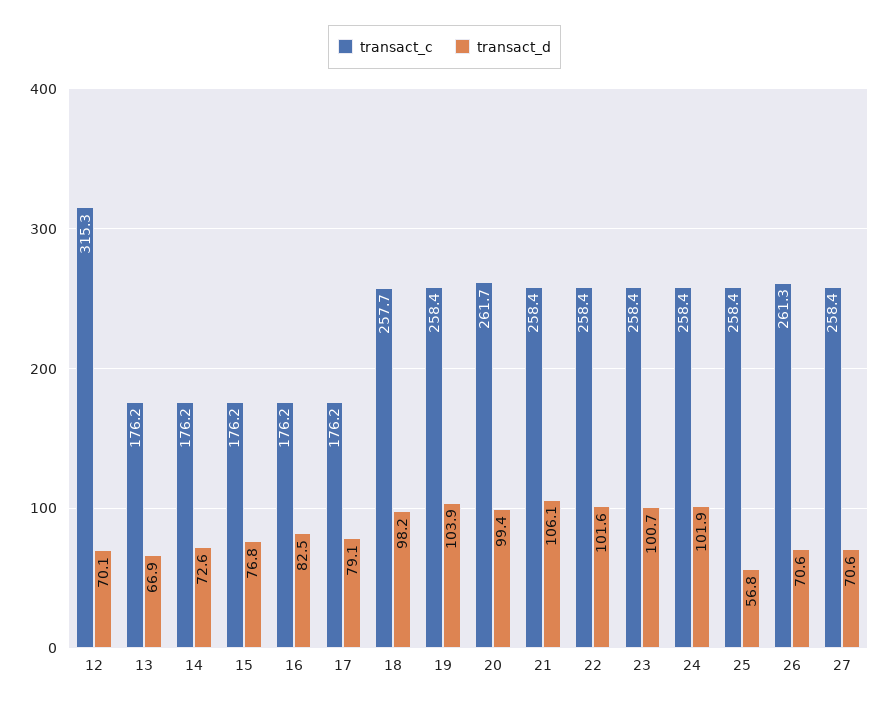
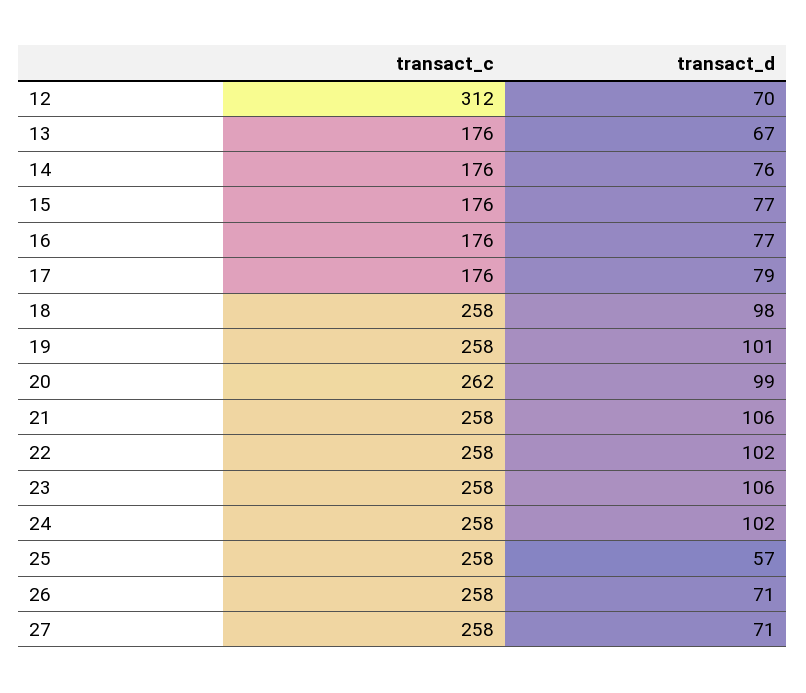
  {
    "transact_c": {
-     "12": 315.3,
+     "12": 312,
      "13": 176.2,
      "14": 176.2,
      "15": 176.2,
      "16": 176.2,
      "17": 176.2,
      "18": 257.7,
      "19": 258.4,
      "20": 261.7,
      "21": 258.4,
      "22": 258.4,
      "23": 258.4,
      "24": 258.4,
      "25": 258.4,
-     "26": 261.3,
+     "26": 258,
      "27": 258.4
    },
    "transact_d": {
      "12": 70.1,
      "13": 66.9,
-     "14": 72.6,
+     "14": 76,
      "15": 76.8,
-     "16": 82.5,
+     "16": 77,
      "17": 79.1,
      "18": 98.2,
-     "19": 103.9,
+     "19": 101,
      "20": 99.4,
      "21": 106.1,
      "22": 101.6,
-     "23": 100.7,
+     "23": 106,
      "24": 101.9,
      "25": 56.8,
      "26": 70.6,
      "27": 70.6
    }
  }

